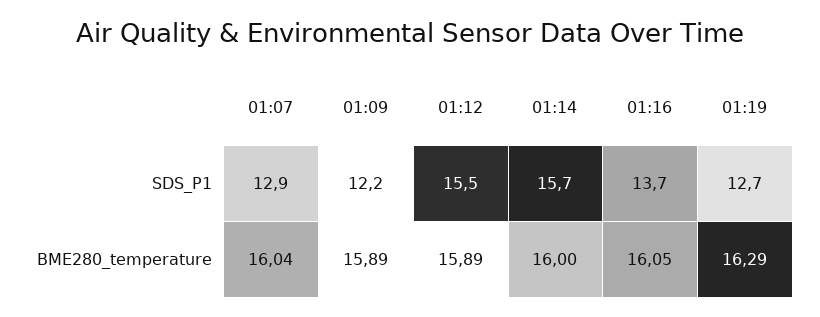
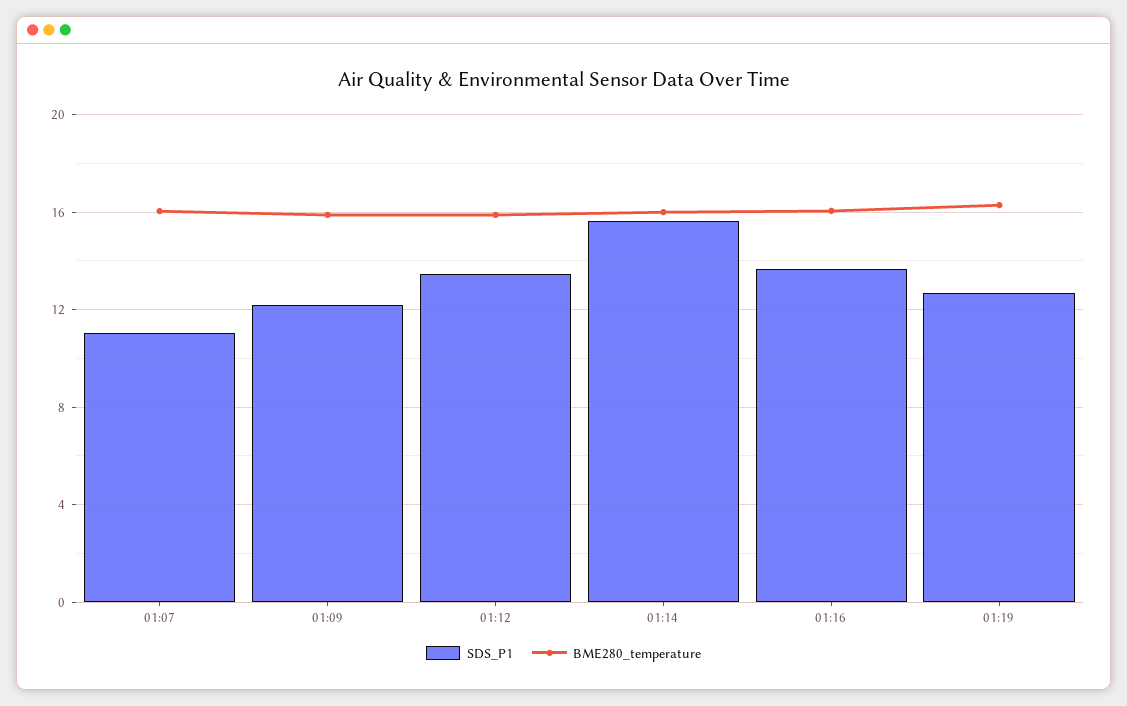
  {
    "SDS_P1": {
-     "01:07": 12.9,
+     "01:07": 11,
      "01:09": 12.2,
-     "01:12": 15.5,
+     "01:12": 13.5,
      "01:14": 15.7,
      "01:16": 13.7,
      "01:19": 12.7
    },
    "BME280_temperature": {
      "01:07": 16.04,
      "01:09": 15.89,
      "01:12": 15.89,
      "01:14": 16,
      "01:16": 16.05,
      "01:19": 16.29
    }
  }

